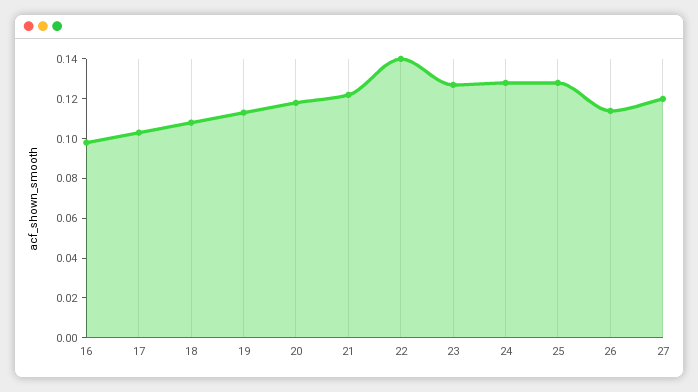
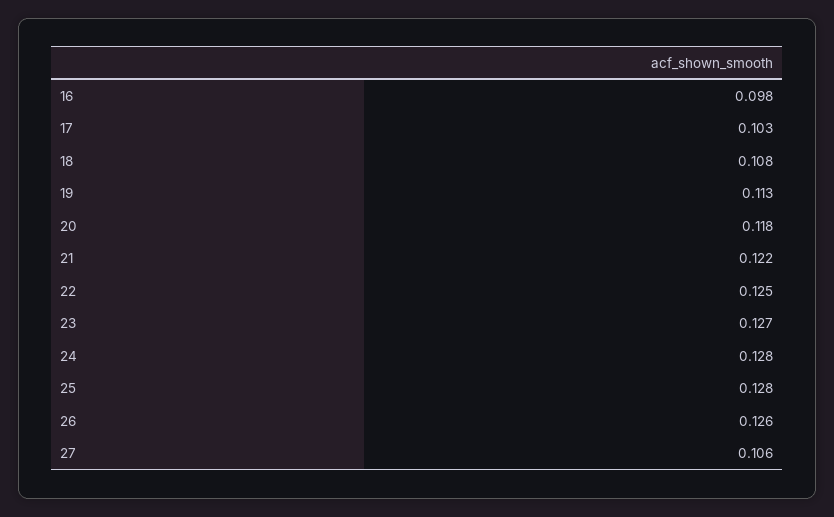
  {
    "16": 0.098,
    "17": 0.103,
    "18": 0.108,
    "19": 0.113,
    "20": 0.118,
    "21": 0.122,
-   "22": 0.14,
+   "22": 0.125,
    "23": 0.127,
    "24": 0.128,
    "25": 0.128,
-   "26": 0.115,
+   "26": 0.126,
-   "27": 0.12
+   "27": 0.106
  }

